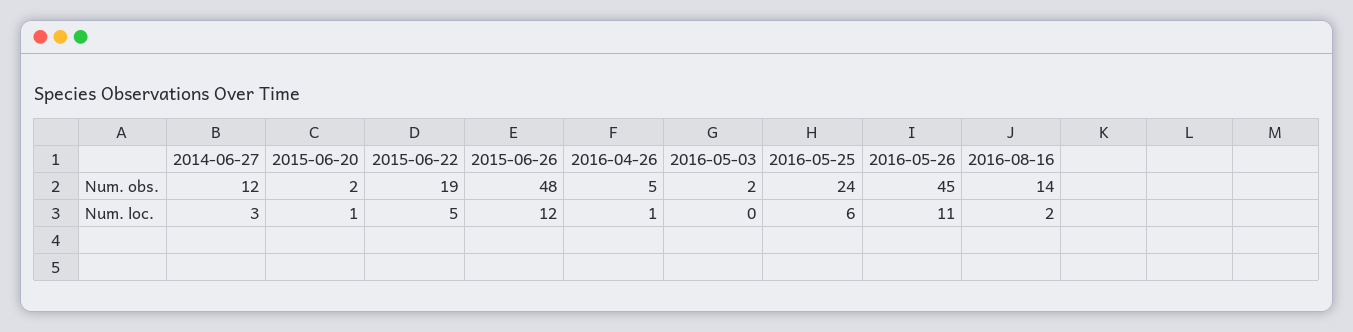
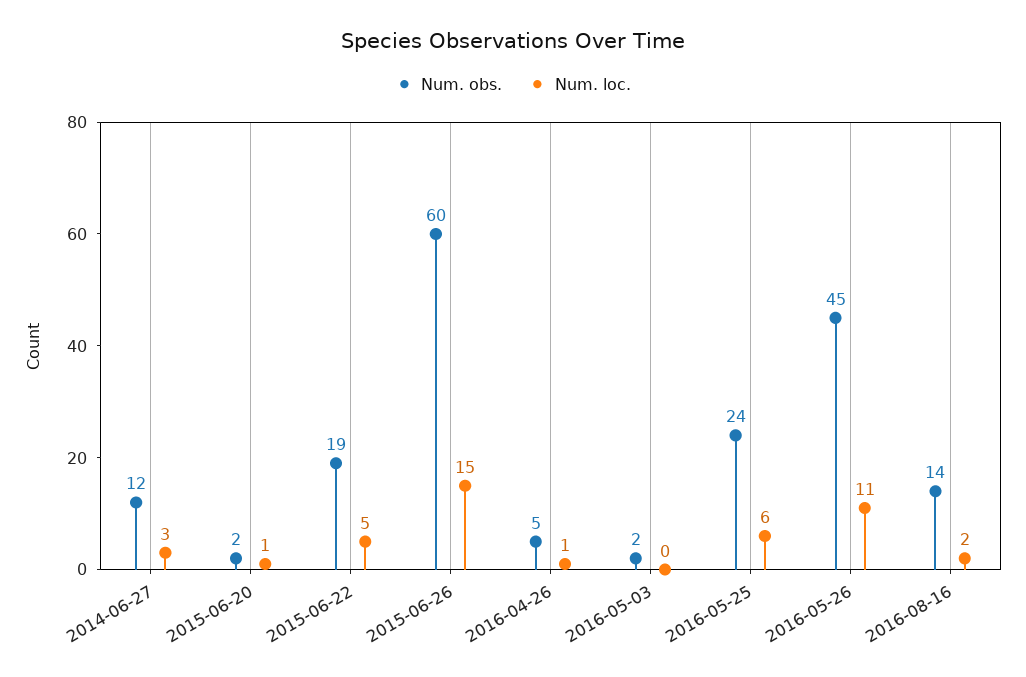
  {
    "Num. obs.": {
      "2014-06-27": 12,
      "2015-06-20": 2,
      "2015-06-22": 19,
-     "2015-06-26": 48,
+     "2015-06-26": 60,
      "2016-04-26": 5,
      "2016-05-03": 2,
      "2016-05-25": 24,
      "2016-05-26": 45,
      "2016-08-16": 14
    },
    "Num. loc.": {
      "2014-06-27": 3,
      "2015-06-20": 1,
      "2015-06-22": 5,
-     "2015-06-26": 12,
+     "2015-06-26": 15,
      "2016-04-26": 1,
      "2016-05-03": 0,
      "2016-05-25": 6,
      "2016-05-26": 11,
      "2016-08-16": 2
    }
  }

